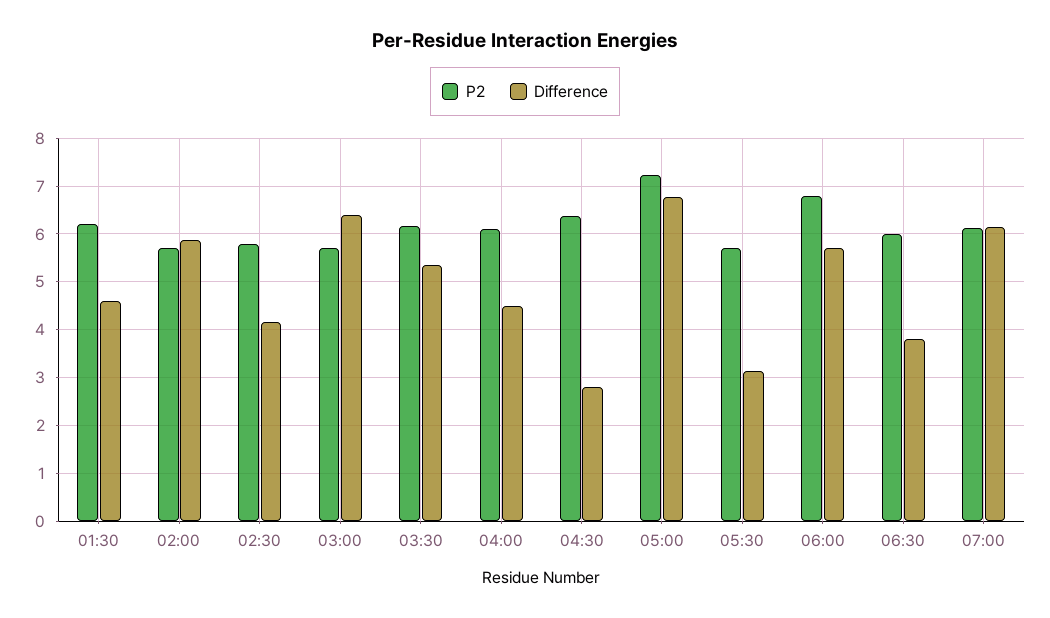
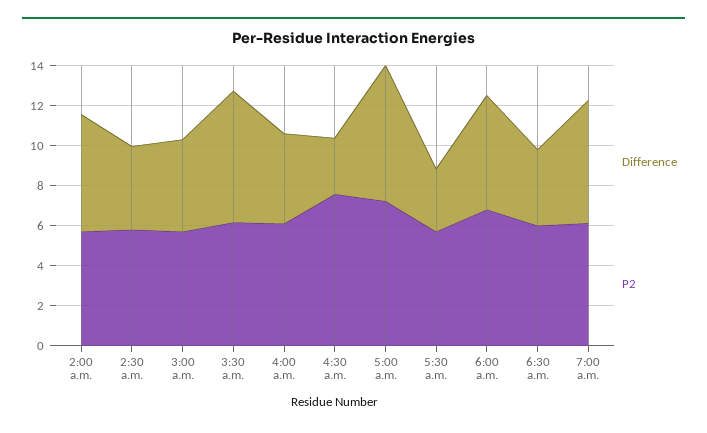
  {
    "P2": {
-     "01:30": 6.2,
      "02:00": 5.8,
      "02:30": 5.8,
      "03:00": 5.8,
      "03:30": 6.2,
      "04:00": 6.2,
-     "04:30": 6.4,
+     "04:30": 7.5,
      "05:00": 7.2,
      "05:30": 5.8,
      "06:00": 6.8,
      "06:30": 6,
      "07:00": 6.2
    },
    "Difference": {
-     "01:30": 4.6,
      "02:00": 5.8,
      "02:30": 4.2,
-     "03:00": 6.4,
+     "03:00": 4.5,
-     "03:30": 5.4,
+     "03:30": 6.5,
      "04:00": 4.6,
      "04:30": 2.8,
      "05:00": 6.8,
      "05:30": 3.2,
      "06:00": 5.8,
      "06:30": 3.8,
      "07:00": 6.2
    }
  }

